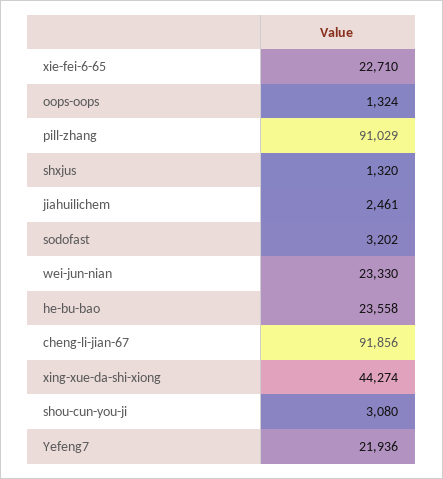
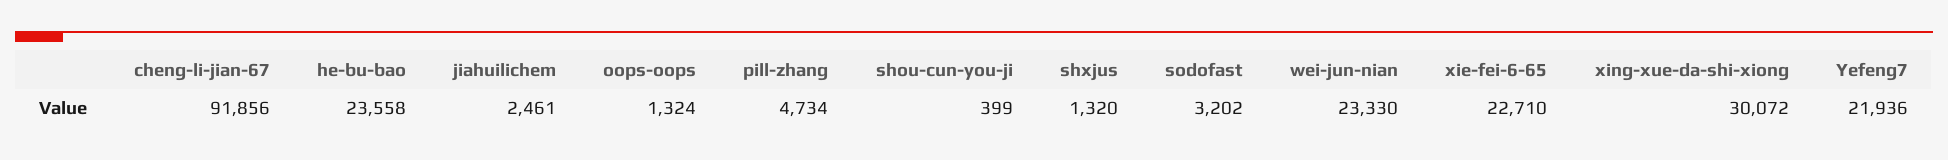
  {
    "xie-fei-6-65": 22710,
    "oops-oops": 1324,
-   "pill-zhang": 91029,
+   "pill-zhang": 4734,
    "shxjus": 1320,
    "jiahuilichem": 2461,
    "sodofast": 3202,
    "wei-jun-nian": 23330,
    "he-bu-bao": 23558,
    "cheng-li-jian-67": 91856,
-   "xing-xue-da-shi-xiong": 44274,
+   "xing-xue-da-shi-xiong": 30072,
-   "shou-cun-you-ji": 3080,
+   "shou-cun-you-ji": 399,
    "Yefeng7": 21936
  }

